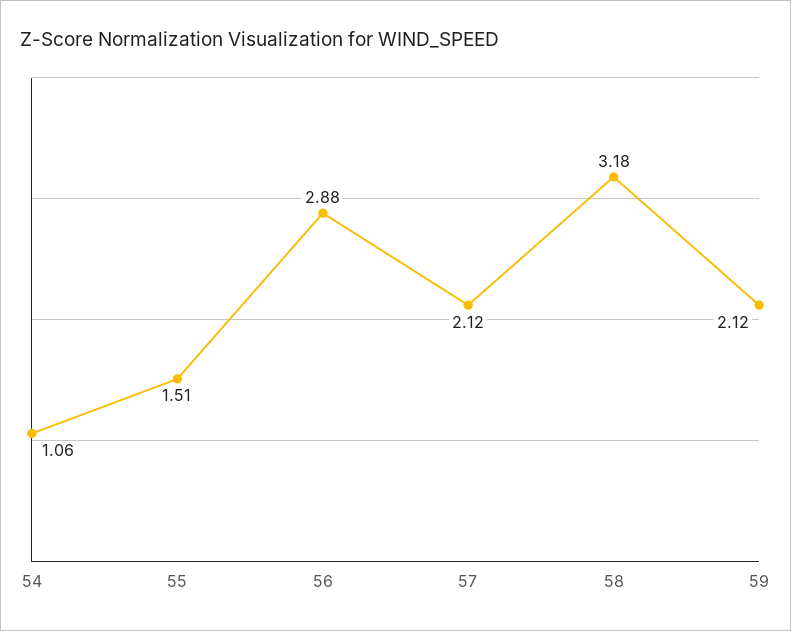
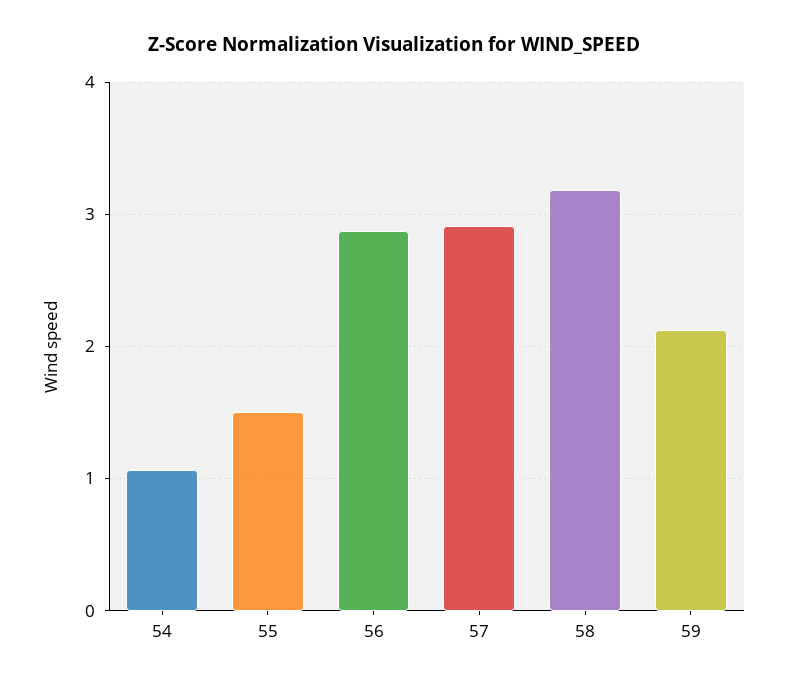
  {
    "54": 1.06,
    "55": 1.51,
    "56": 2.88,
-   "57": 2.12,
+   "57": 2.9,
    "58": 3.18,
    "59": 2.12
  }

